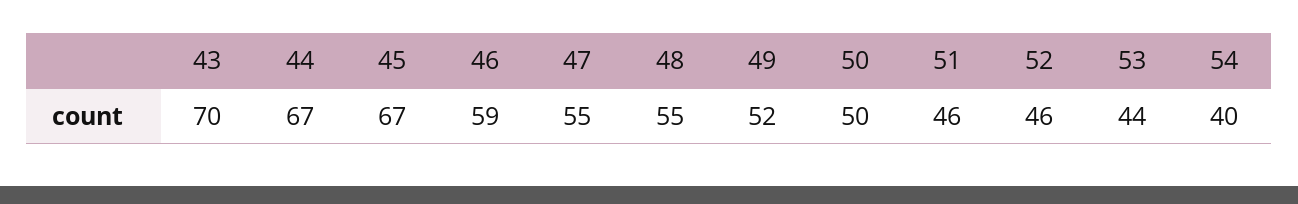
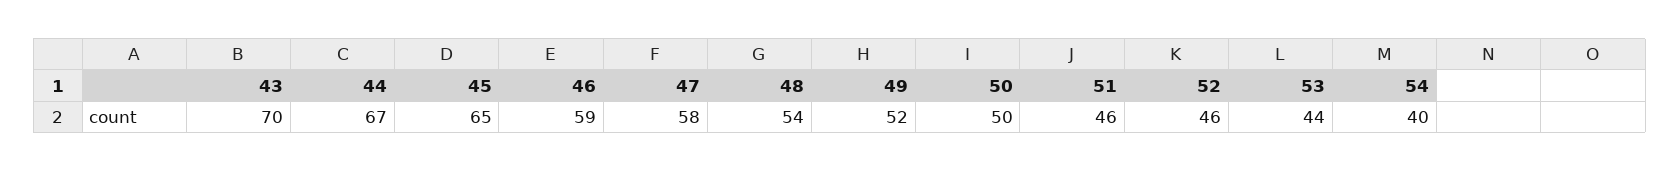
  {
    "43": 70,
    "44": 67,
-   "45": 67,
+   "45": 65,
    "46": 59,
-   "47": 55,
+   "47": 58,
-   "48": 55,
+   "48": 54,
    "49": 52,
    "50": 50,
    "51": 46,
    "52": 46,
    "53": 44,
    "54": 40
  }

